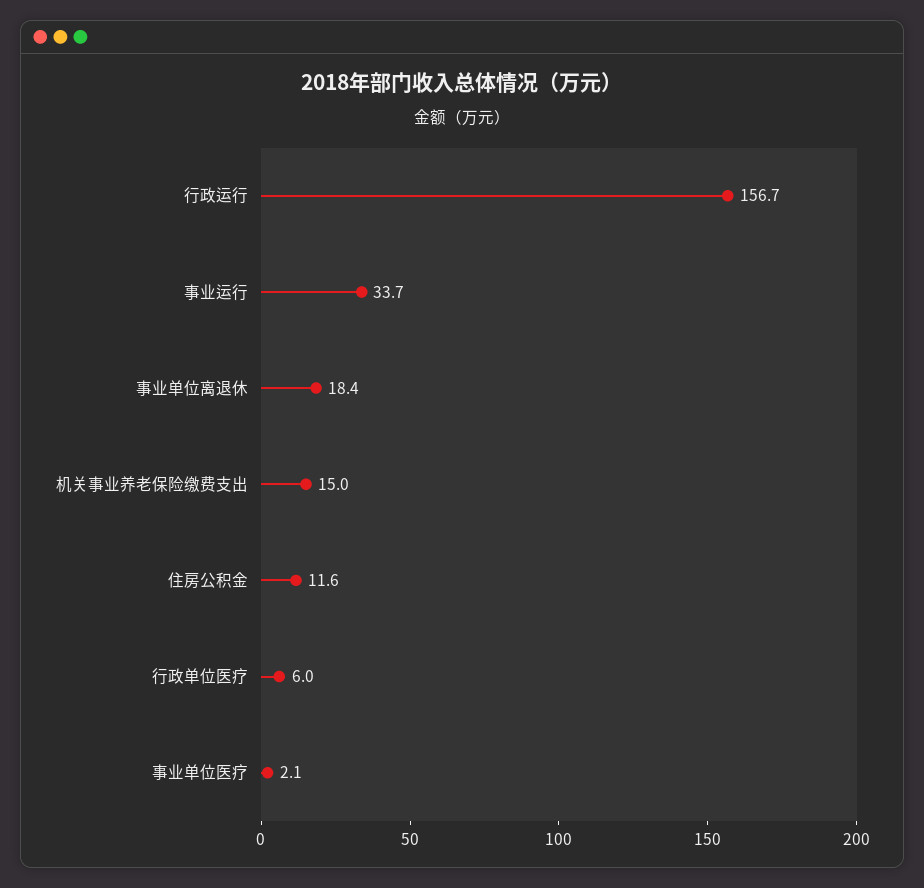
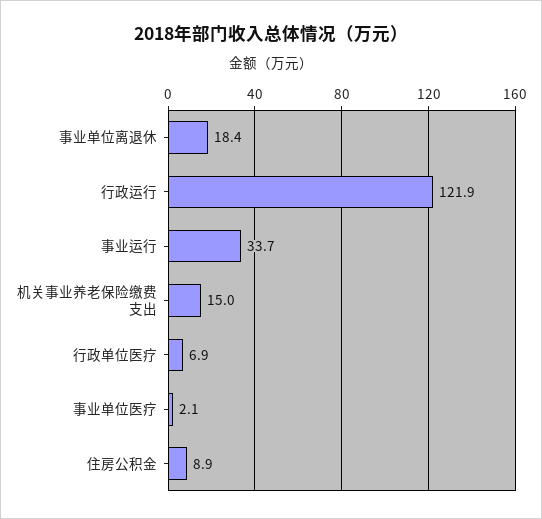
  {
-   "行政运行": 156.7,
+   "行政运行": 121.9,
    "事业运行": 33.7,
    "事业单位离退休": 18.4,
    "机关事业养老保险缴费支出": 15,
-   "住房公积金": 11.6,
+   "住房公积金": 8.9,
-   "行政单位医疗": 6,
+   "行政单位医疗": 6.9,
    "事业单位医疗": 2.1
  }

